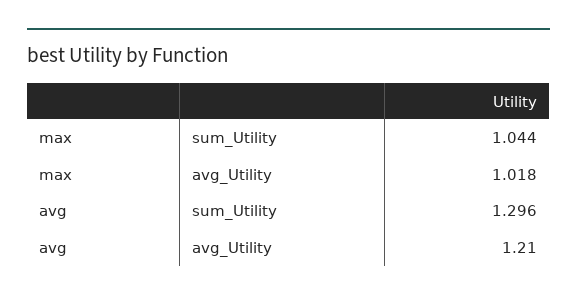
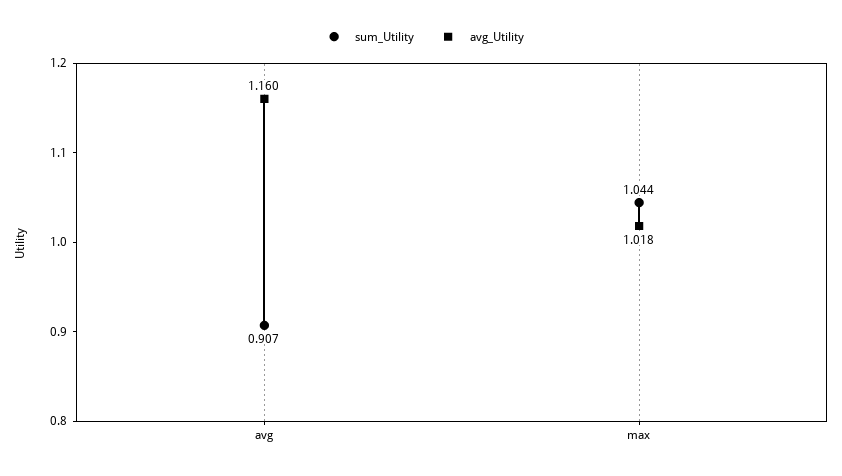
  {
    "sum_Utility": {
      "max": 1.044,
-     "avg": 1.296
+     "avg": 0.907
    },
    "avg_Utility": {
      "max": 1.018,
-     "avg": 1.21
+     "avg": 1.16
    }
  }

